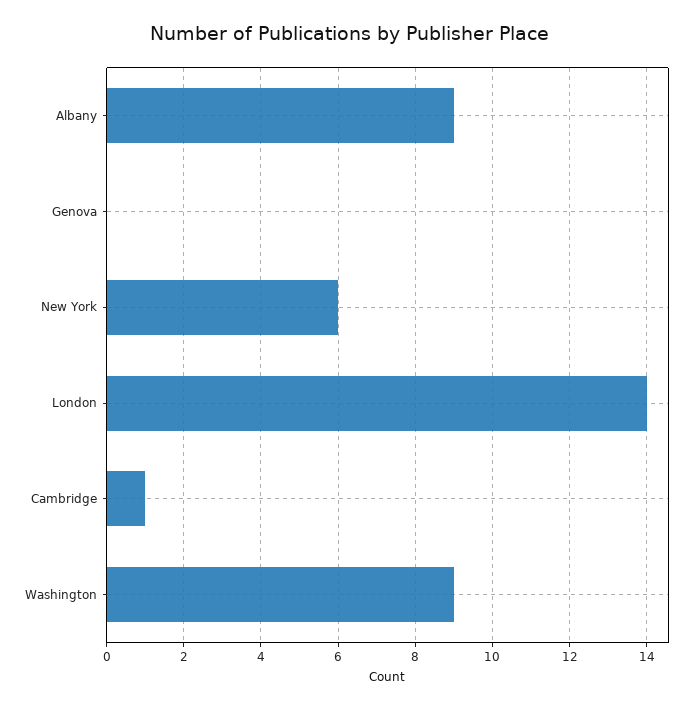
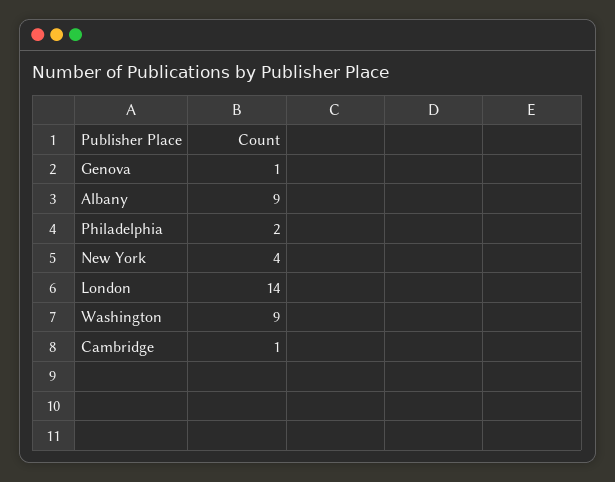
  {
    "Albany": 9,
-   "Genova": 0,
+   "Genova": 1,
-   "New York": 6,
+   "New York": 4,
    "London": 14,
    "Cambridge": 1,
-   "Washington": 9
+   "Washington": 9,
+   "Philadelphia": 2
  }

